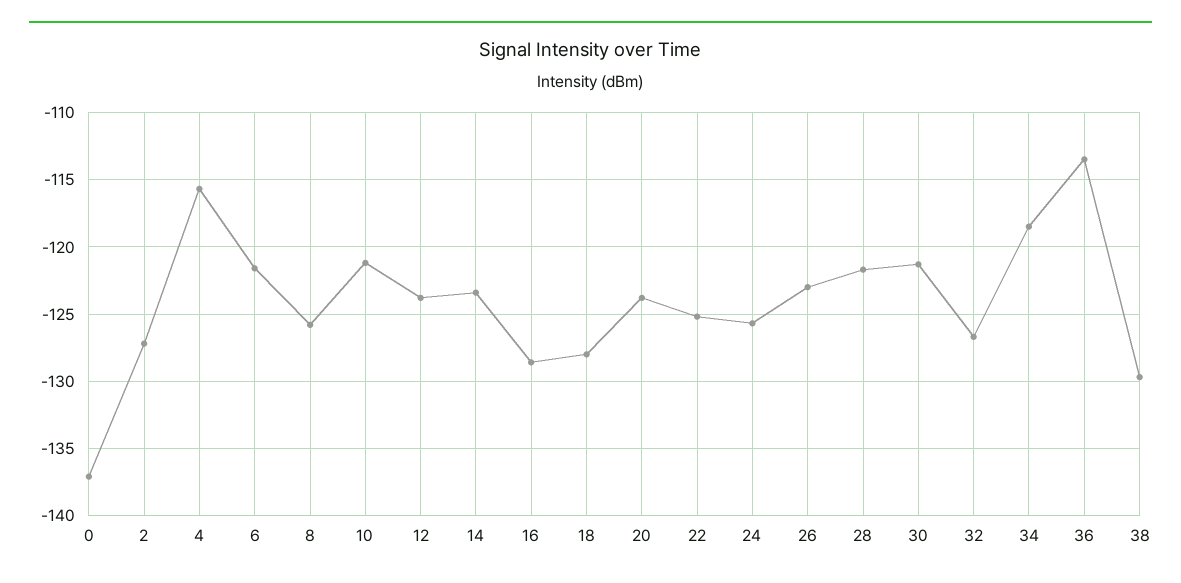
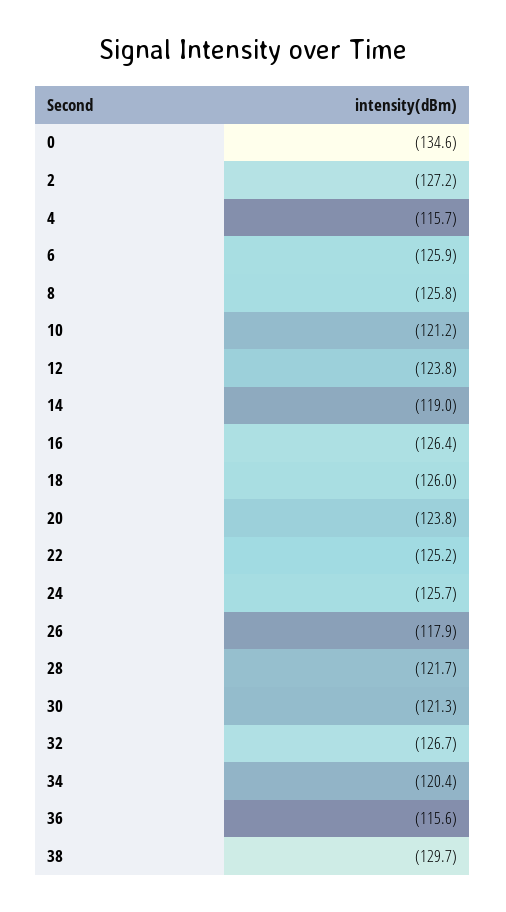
  {
-   "0": -137,
+   "0": -134.6,
    "2": -127.2,
    "4": -115.7,
-   "6": -121.5,
+   "6": -125.9,
    "8": -125.8,
    "10": -121.2,
    "12": -123.8,
-   "14": -123.5,
+   "14": -119,
-   "16": -128.5,
+   "16": -126.4,
-   "18": -128,
+   "18": -126,
    "20": -123.8,
    "22": -125.2,
    "24": -125.7,
-   "26": -123,
+   "26": -117.9,
    "28": -121.7,
    "30": -121.3,
    "32": -126.7,
-   "34": -118.5,
+   "34": -120.4,
-   "36": -113.5,
+   "36": -115.6,
    "38": -129.7
  }

